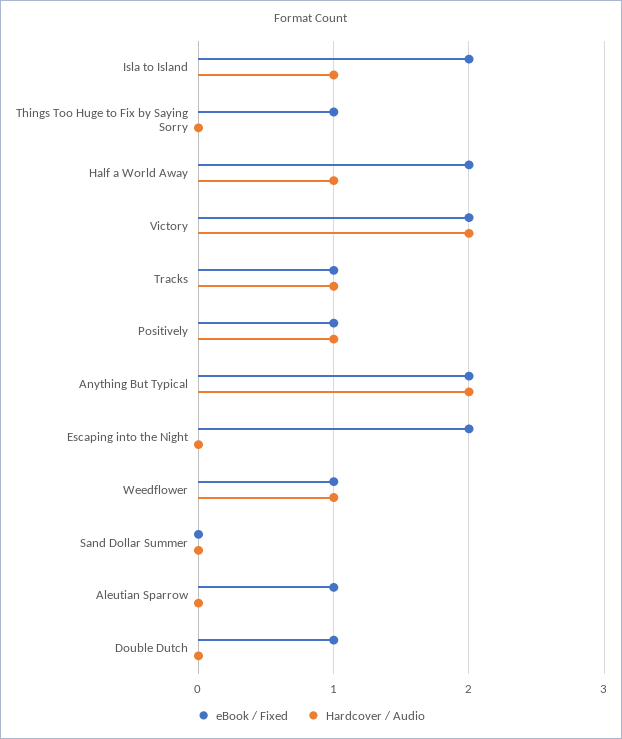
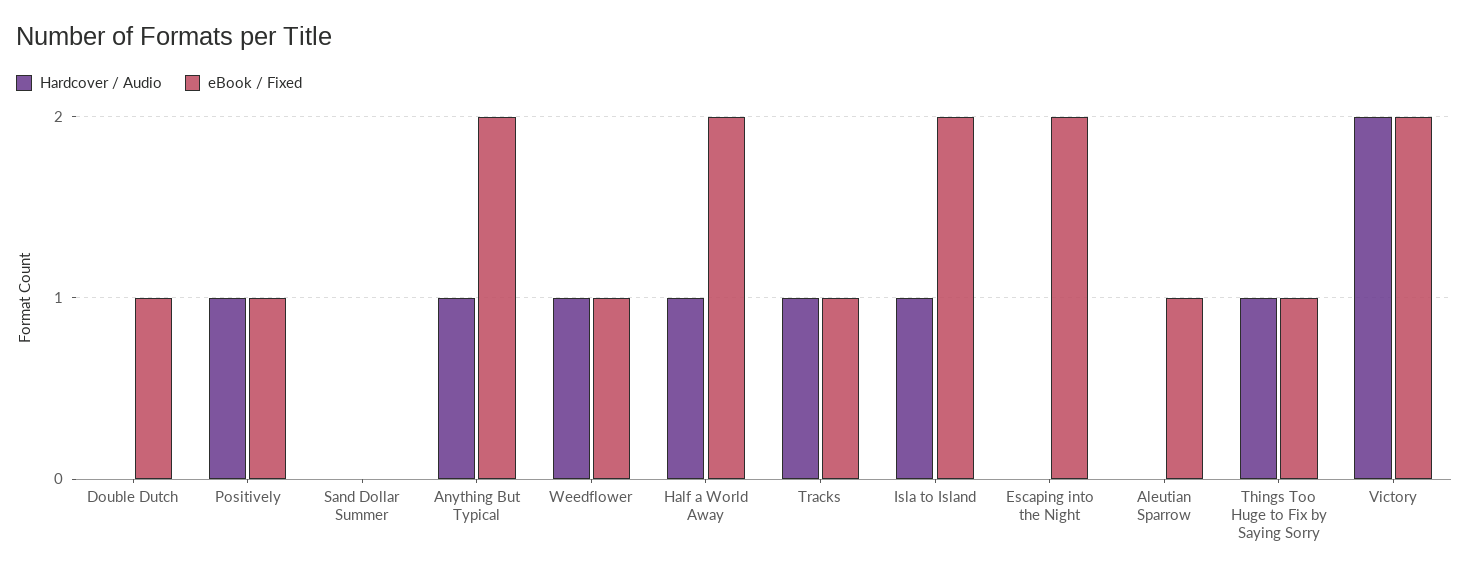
  {
    "eBook / Fixed": {
      "Isla to Island": 2,
      "Things Too Huge to Fix by Saying Sorry": 1,
      "Half a World Away": 2,
      "Victory": 2,
      "Tracks": 1,
      "Positively": 1,
      "Anything But Typical": 2,
      "Escaping into the Night": 2,
      "Weedflower": 1,
      "Sand Dollar Summer": 0,
      "Aleutian Sparrow": 1,
      "Double Dutch": 1
    },
    "Hardcover / Audio": {
      "Isla to Island": 1,
-     "Things Too Huge to Fix by Saying Sorry": 0,
+     "Things Too Huge to Fix by Saying Sorry": 1,
      "Half a World Away": 1,
      "Victory": 2,
      "Tracks": 1,
      "Positively": 1,
-     "Anything But Typical": 2,
+     "Anything But Typical": 1,
      "Escaping into the Night": 0,
      "Weedflower": 1,
      "Sand Dollar Summer": 0,
      "Aleutian Sparrow": 0,
      "Double Dutch": 0
    }
  }

